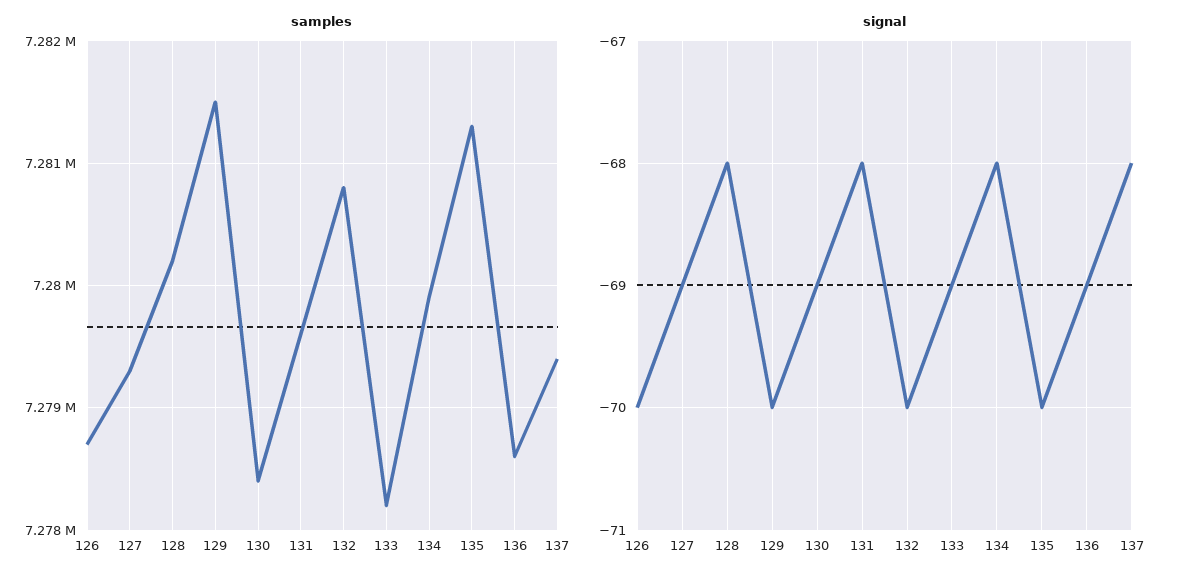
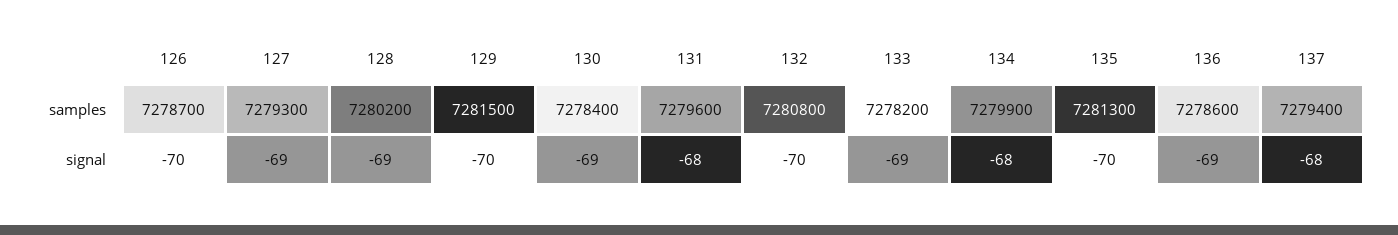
  {
    "samples": {
      "126": 7278700,
      "127": 7279300,
      "128": 7280200,
      "129": 7281500,
      "130": 7278400,
      "131": 7279600,
      "132": 7280800,
      "133": 7278200,
      "134": 7279900,
      "135": 7281300,
      "136": 7278600,
      "137": 7279400
    },
    "signal": {
      "126": -70,
      "127": -69,
-     "128": -68,
+     "128": -69,
      "129": -70,
      "130": -69,
      "131": -68,
      "132": -70,
      "133": -69,
      "134": -68,
      "135": -70,
      "136": -69,
      "137": -68
    }
  }

